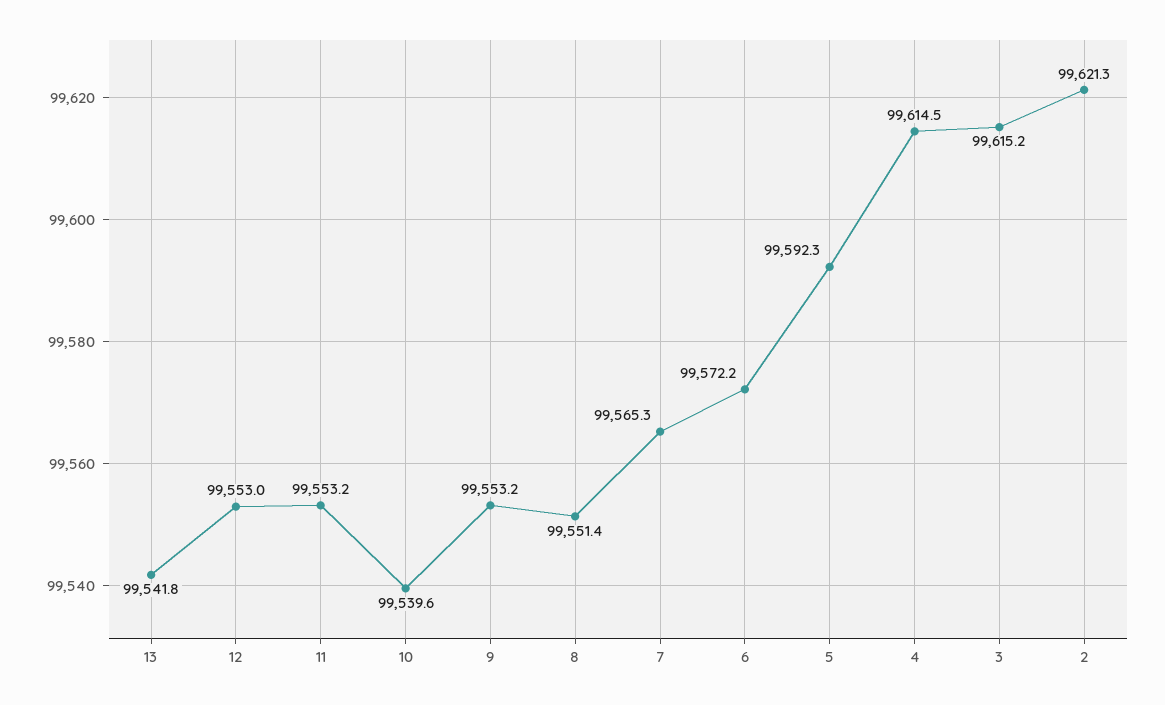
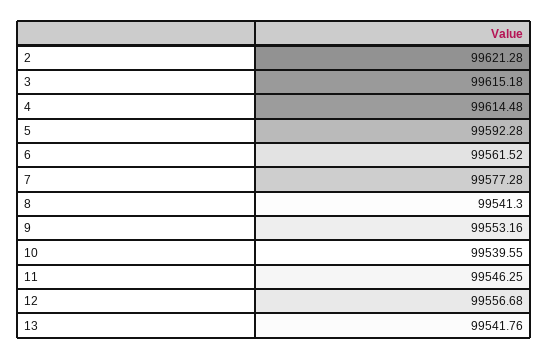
  {
    "13": 99541.76,
-   "12": 99553,
+   "12": 99556.68,
-   "11": 99553.2,
+   "11": 99546.25,
    "10": 99539.55,
    "9": 99553.16,
-   "8": 99551.4,
+   "8": 99541.3,
-   "7": 99565.3,
+   "7": 99577.28,
-   "6": 99572.2,
+   "6": 99561.52,
    "5": 99592.28,
    "4": 99614.48,
    "3": 99615.18,
    "2": 99621.28
  }

